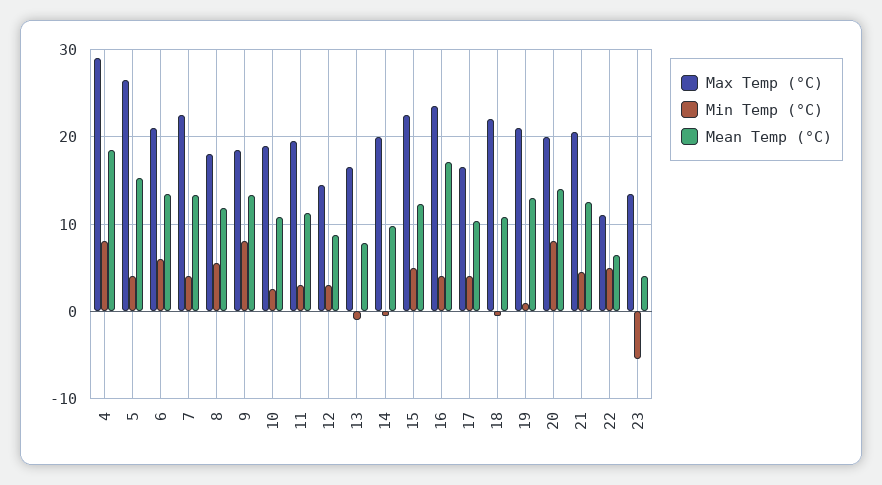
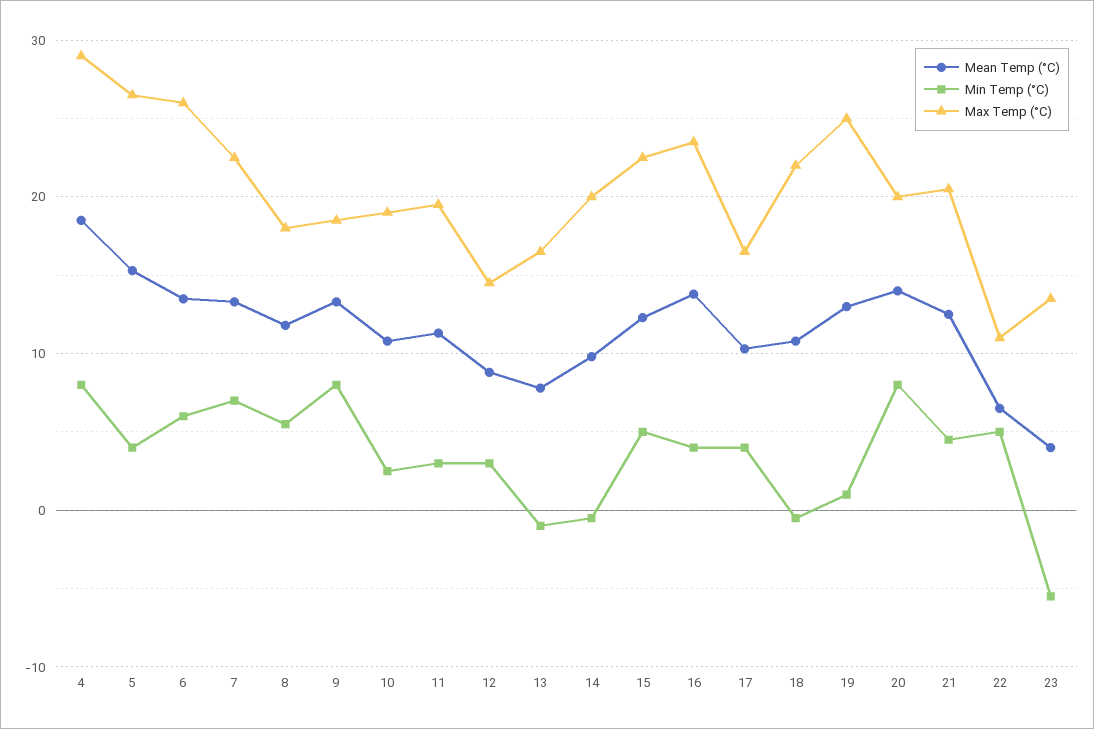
  {
    "Max Temp (°C)": {
      "4": 29,
      "5": 27,
-     "6": 21,
+     "6": 26,
      "7": 23,
      "8": 18,
      "9": 19,
      "10": 19,
      "11": 20,
      "12": 15,
      "13": 17,
      "14": 20,
      "15": 23,
      "16": 24,
      "17": 17,
      "18": 22,
-     "19": 21,
+     "19": 25,
      "20": 20,
      "21": 21,
      "22": 11,
      "23": 14
    },
    "Min Temp (°C)": {
      "4": 8,
      "5": 4,
      "6": 6,
-     "7": 4,
+     "7": 7,
      "8": 6,
      "9": 8,
      "10": 3,
      "11": 3,
      "12": 3,
      "13": -1,
      "14": -1,
      "15": 5,
      "16": 4,
      "17": 4,
      "18": -1,
      "19": 1,
      "20": 8,
      "21": 5,
      "22": 5,
      "23": -6
    },
    "Mean Temp (°C)": {
      "4": 19,
      "5": 15,
      "6": 14,
      "7": 13,
      "8": 12,
      "9": 13,
      "10": 11,
      "11": 11,
      "12": 9,
      "13": 8,
      "14": 10,
      "15": 12,
-     "16": 17,
+     "16": 14,
      "17": 10,
      "18": 11,
      "19": 13,
      "20": 14,
      "21": 13,
      "22": 7,
      "23": 4
    }
  }

